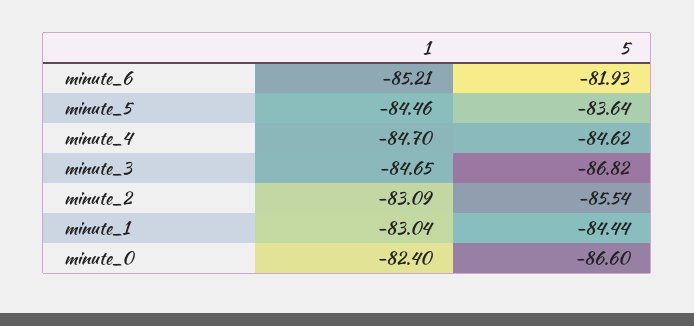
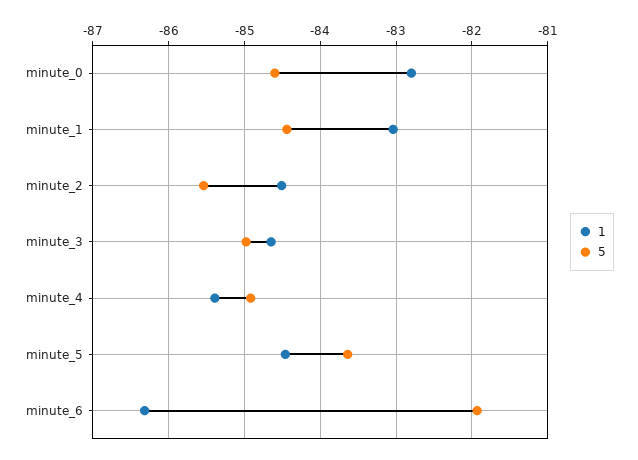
  {
    "1": {
-     "minute_6": -85.21,
+     "minute_6": -86.3,
      "minute_5": -84.46,
-     "minute_4": -84.7,
+     "minute_4": -85.4,
      "minute_3": -84.65,
-     "minute_2": -83.09,
+     "minute_2": -84.5,
      "minute_1": -83.04,
-     "minute_0": -82.4
+     "minute_0": -82.8
    },
    "5": {
      "minute_6": -81.93,
      "minute_5": -83.64,
-     "minute_4": -84.62,
+     "minute_4": -84.9,
-     "minute_3": -86.82,
+     "minute_3": -85,
      "minute_2": -85.54,
      "minute_1": -84.44,
-     "minute_0": -86.6
+     "minute_0": -84.6
    }
  }

